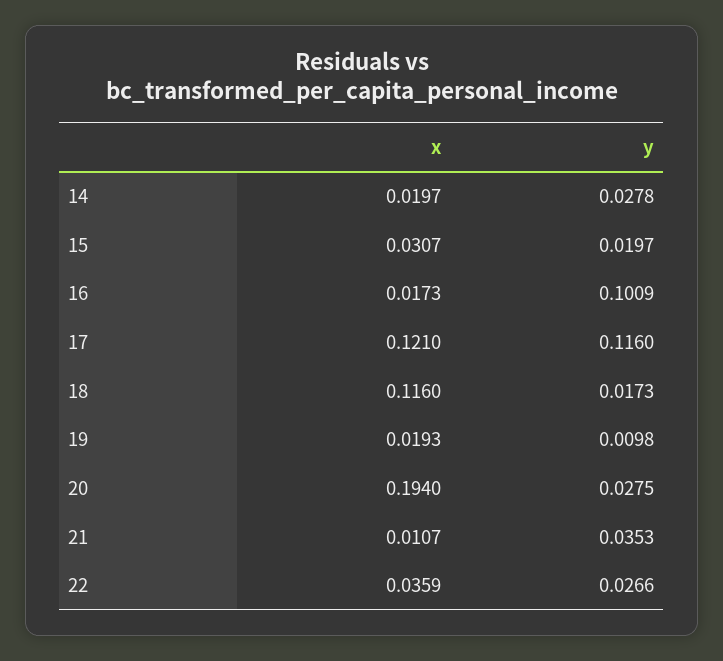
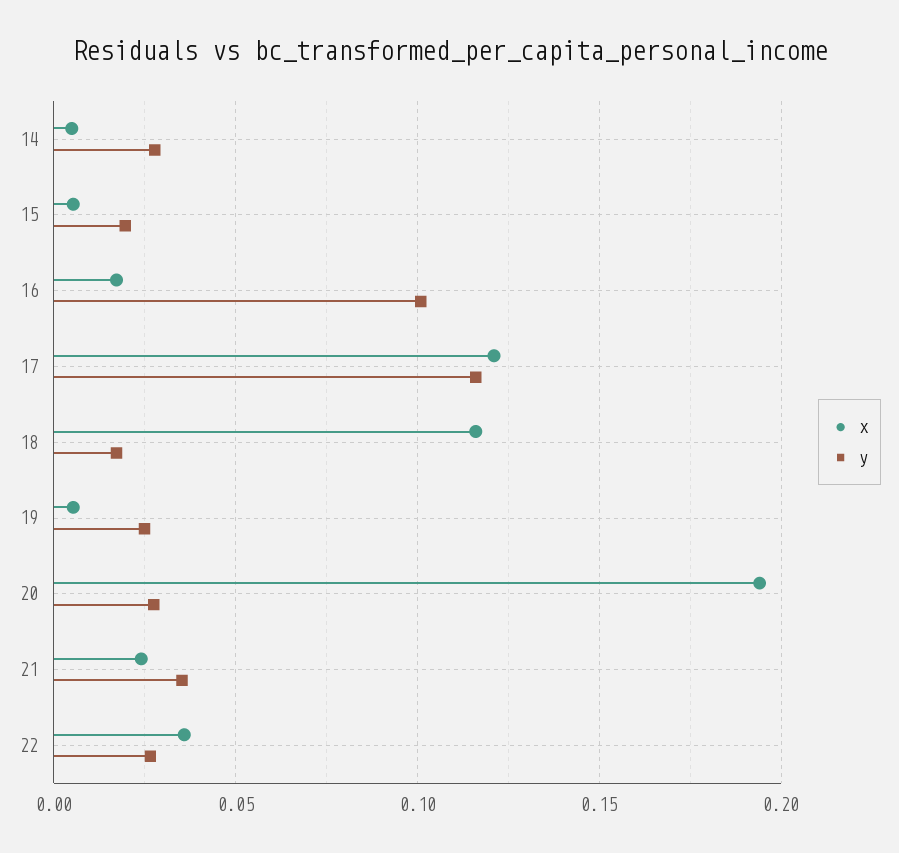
  {
    "x": {
-     "14": 0.0197,
+     "14": 0.005,
-     "15": 0.0307,
+     "15": 0.005,
      "16": 0.0173,
      "17": 0.121,
      "18": 0.116,
-     "19": 0.0193,
+     "19": 0.005,
      "20": 0.194,
-     "21": 0.0107,
+     "21": 0.025,
      "22": 0.0359
    },
    "y": {
      "14": 0.0278,
      "15": 0.0197,
      "16": 0.1009,
      "17": 0.116,
      "18": 0.0173,
-     "19": 0.0098,
+     "19": 0.025,
      "20": 0.0275,
      "21": 0.0353,
      "22": 0.0266
    }
  }

